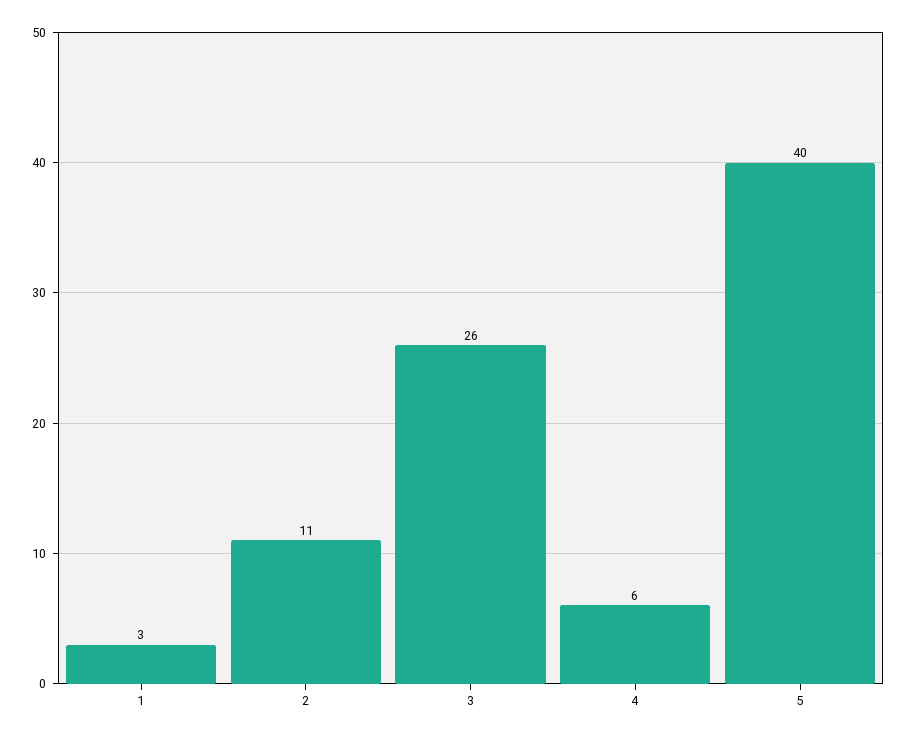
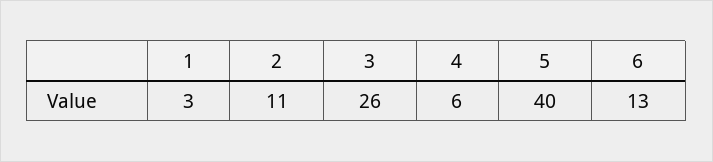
  {
    "1": 3,
    "2": 11,
    "3": 26,
    "4": 6,
-   "5": 40
+   "5": 40,
+   "6": 13
  }

